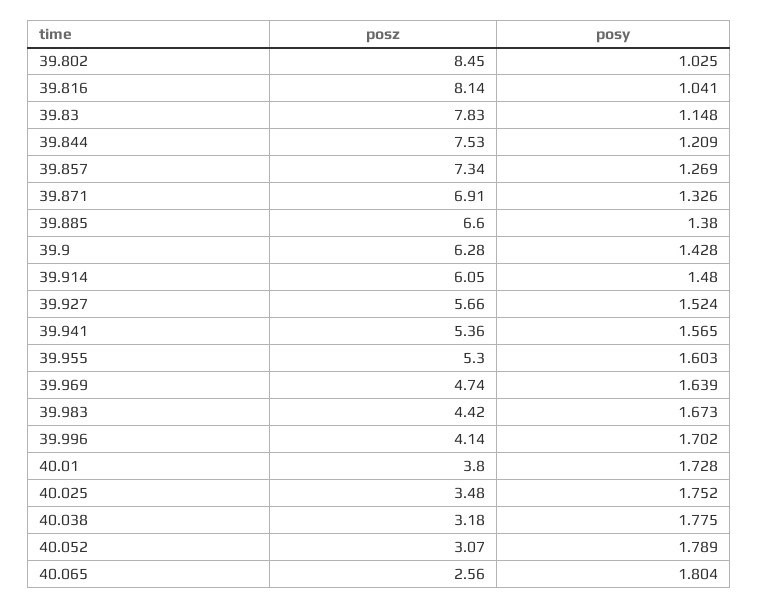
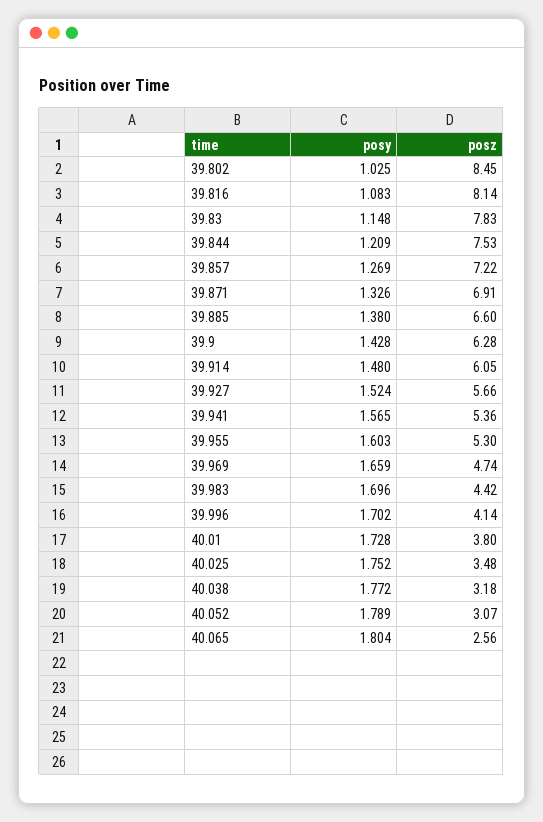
  {
    "posz": {
      "39.802": 8.45,
      "39.816": 8.14,
      "39.83": 7.83,
      "39.844": 7.53,
-     "39.857": 7.34,
+     "39.857": 7.22,
      "39.871": 6.91,
      "39.885": 6.6,
      "39.9": 6.28,
      "39.914": 6.05,
      "39.927": 5.66,
      "39.941": 5.36,
      "39.955": 5.3,
      "39.969": 4.74,
      "39.983": 4.42,
      "39.996": 4.14,
      "40.01": 3.8,
      "40.025": 3.48,
      "40.038": 3.18,
      "40.052": 3.07,
      "40.065": 2.56
    },
    "posy": {
      "39.802": 1.025,
-     "39.816": 1.041,
+     "39.816": 1.083,
      "39.83": 1.148,
      "39.844": 1.209,
      "39.857": 1.269,
      "39.871": 1.326,
      "39.885": 1.38,
      "39.9": 1.428,
      "39.914": 1.48,
      "39.927": 1.524,
      "39.941": 1.565,
      "39.955": 1.603,
-     "39.969": 1.639,
+     "39.969": 1.659,
-     "39.983": 1.673,
+     "39.983": 1.696,
      "39.996": 1.702,
      "40.01": 1.728,
      "40.025": 1.752,
-     "40.038": 1.775,
+     "40.038": 1.772,
      "40.052": 1.789,
      "40.065": 1.804
    }
  }

